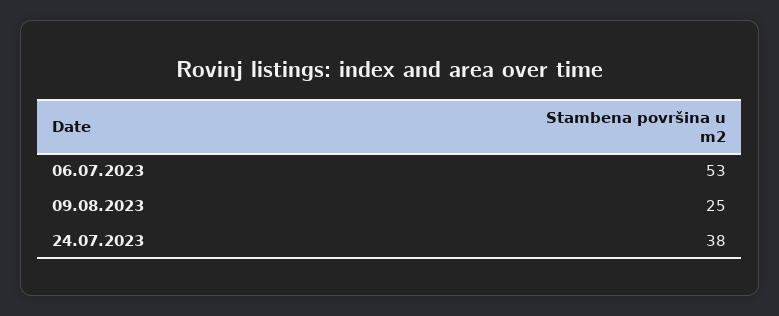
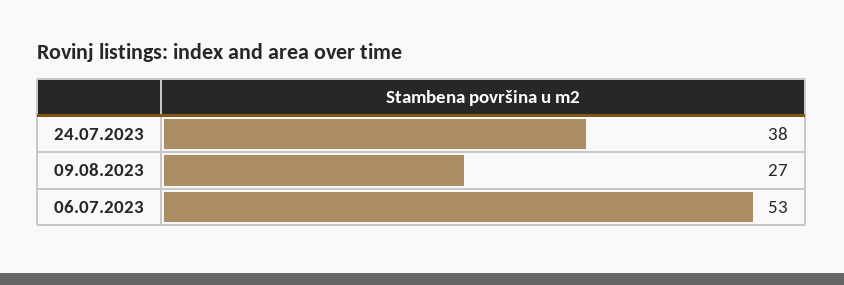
  {
    "06.07.2023": 53,
-   "09.08.2023": 25,
+   "09.08.2023": 27,
    "24.07.2023": 38
  }

